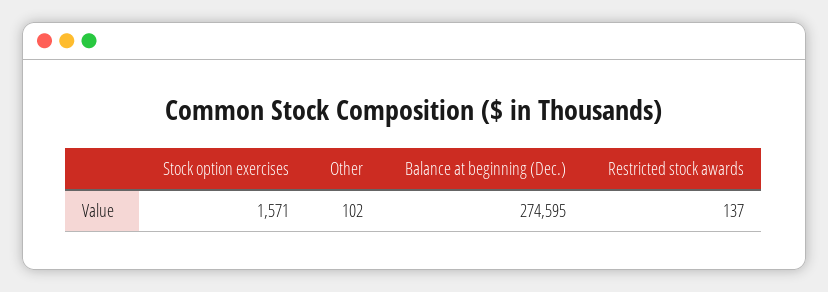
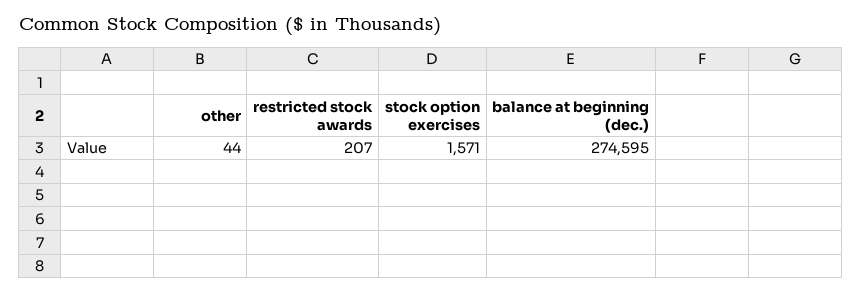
  {
    "Stock option exercises": 1571,
-   "Other": 102,
+   "Other": 44,
    "Balance at beginning (Dec.)": 274595,
-   "Restricted stock awards": 137
+   "Restricted stock awards": 207
  }

